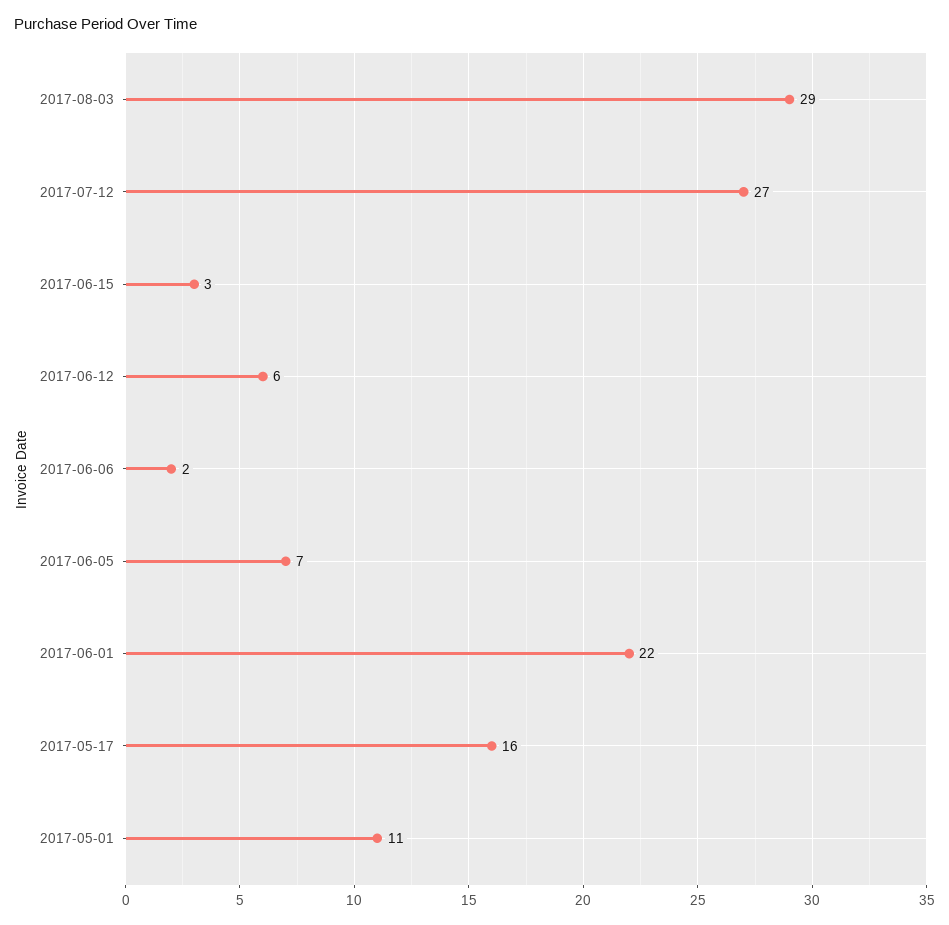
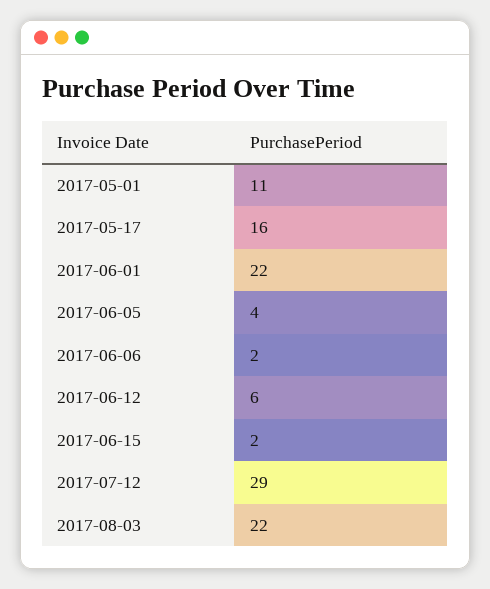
  {
-   "2017-08-03": 29,
+   "2017-08-03": 22,
-   "2017-07-12": 27,
+   "2017-07-12": 29,
-   "2017-06-15": 3,
+   "2017-06-15": 2,
    "2017-06-12": 6,
    "2017-06-06": 2,
-   "2017-06-05": 7,
+   "2017-06-05": 4,
    "2017-06-01": 22,
    "2017-05-17": 16,
    "2017-05-01": 11
  }

